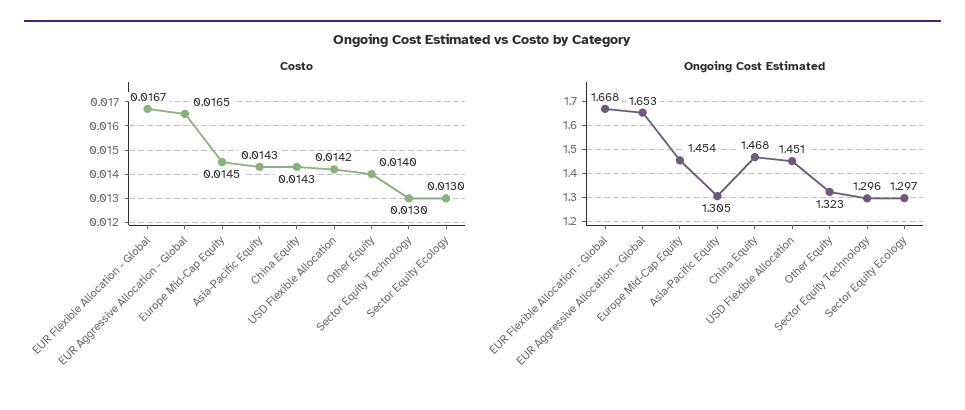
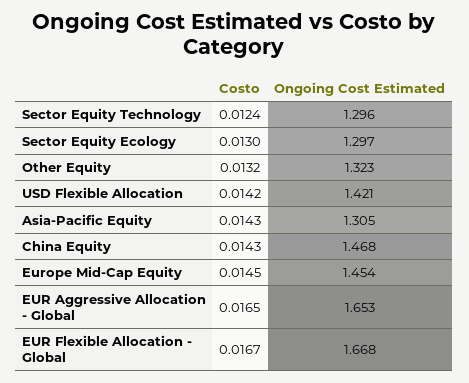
  {
    "Costo": {
      "EUR Flexible Allocation - Global": 0.0167,
      "EUR Aggressive Allocation - Global": 0.0165,
      "Europe Mid-Cap Equity": 0.0145,
      "Asia-Pacific Equity": 0.0143,
      "China Equity": 0.0143,
      "USD Flexible Allocation": 0.0142,
-     "Other Equity": 0.014,
+     "Other Equity": 0.0132,
-     "Sector Equity Technology": 0.013,
+     "Sector Equity Technology": 0.0124,
      "Sector Equity Ecology": 0.013
    },
    "Ongoing Cost Estimated": {
      "EUR Flexible Allocation - Global": 1.668,
      "EUR Aggressive Allocation - Global": 1.653,
      "Europe Mid-Cap Equity": 1.454,
      "Asia-Pacific Equity": 1.305,
      "China Equity": 1.468,
-     "USD Flexible Allocation": 1.451,
+     "USD Flexible Allocation": 1.421,
      "Other Equity": 1.323,
      "Sector Equity Technology": 1.296,
      "Sector Equity Ecology": 1.297
    }
  }

